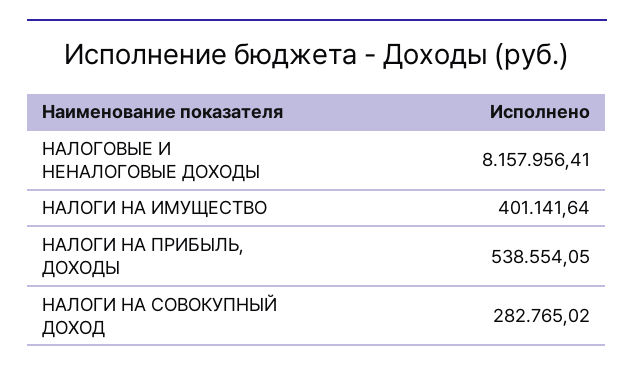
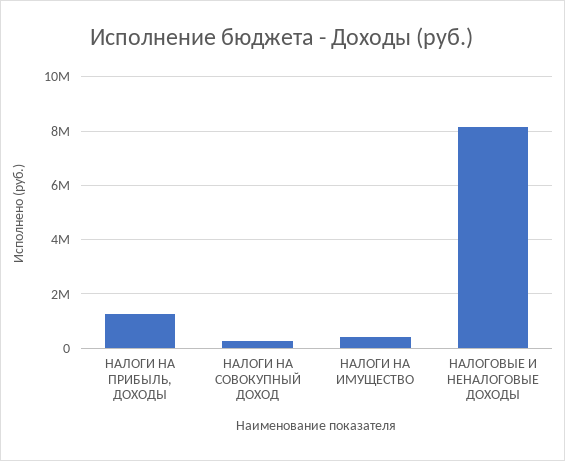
  {
    "НАЛОГОВЫЕ И НЕНАЛОГОВЫЕ ДОХОДЫ": 8157956.41,
    "НАЛОГИ НА ИМУЩЕСТВО": 401141.64,
-   "НАЛОГИ НА ПРИБЫЛЬ, ДОХОДЫ": 538554.05,
+   "НАЛОГИ НА ПРИБЫЛЬ, ДОХОДЫ": 1250000,
    "НАЛОГИ НА СОВОКУПНЫЙ ДОХОД": 282765.02
  }

